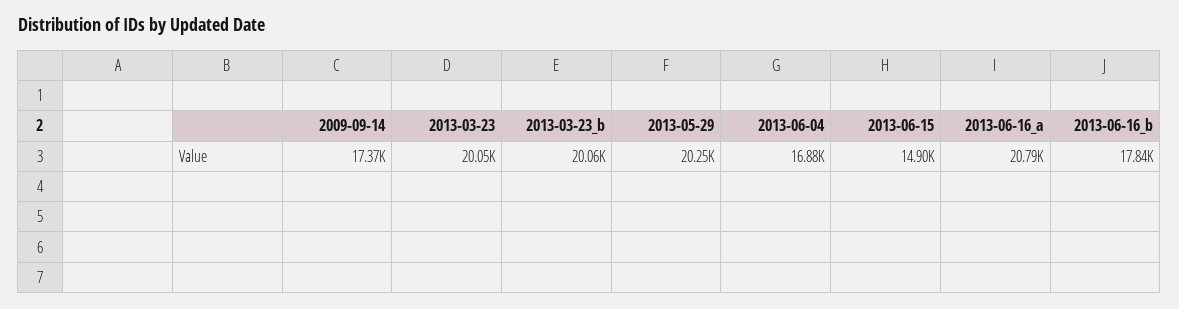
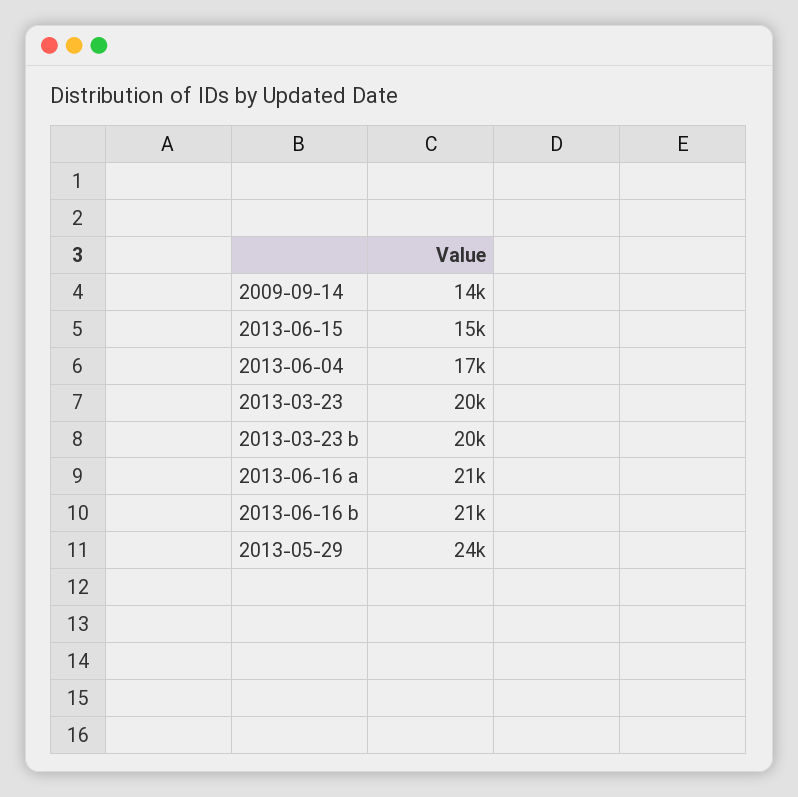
  {
-   "2009-09-14": 17370,
+   "2009-09-14": 14000,
    "2013-03-23": 20050,
    "2013-03-23_b": 20060,
-   "2013-05-29": 20250,
+   "2013-05-29": 24000,
    "2013-06-04": 16880,
    "2013-06-15": 14900,
    "2013-06-16_a": 20790,
-   "2013-06-16_b": 17840
+   "2013-06-16_b": 21000
  }

